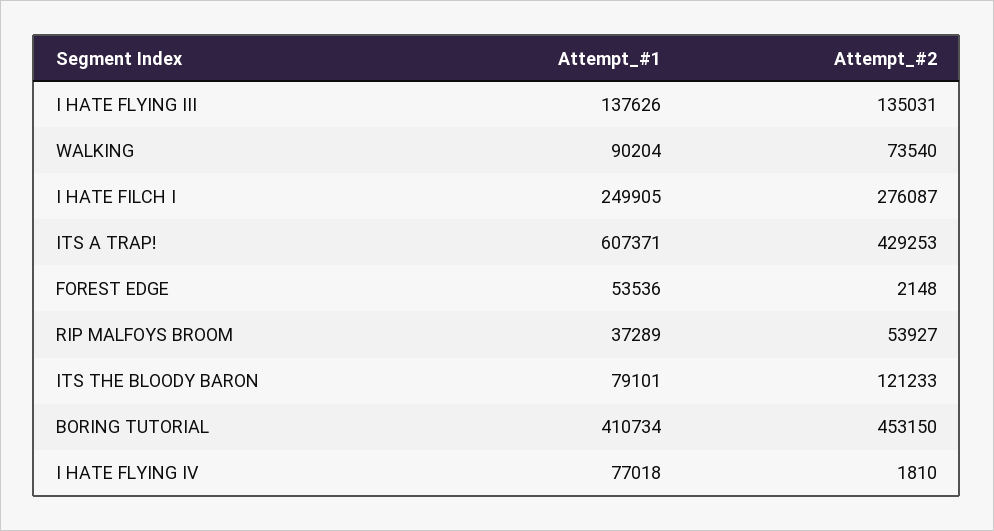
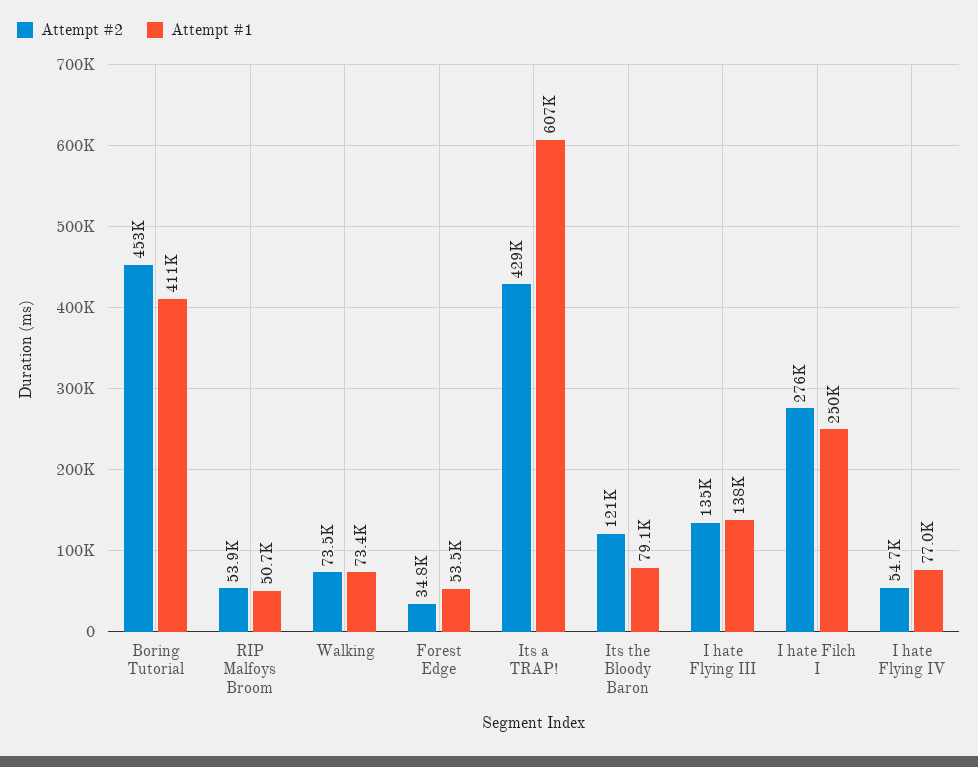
  {
    "Attempt_#1": {
      "I HATE FLYING III": 137626,
-     "WALKING": 90204,
+     "WALKING": 73400,
      "I HATE FILCH I": 249905,
      "ITS A TRAP!": 607371,
      "FOREST EDGE": 53536,
-     "RIP MALFOYS BROOM": 37289,
+     "RIP MALFOYS BROOM": 50700,
      "ITS THE BLOODY BARON": 79101,
      "BORING TUTORIAL": 410734,
      "I HATE FLYING IV": 77018
    },
    "Attempt_#2": {
      "I HATE FLYING III": 135031,
      "WALKING": 73540,
      "I HATE FILCH I": 276087,
      "ITS A TRAP!": 429253,
-     "FOREST EDGE": 2148,
+     "FOREST EDGE": 34800,
      "RIP MALFOYS BROOM": 53927,
      "ITS THE BLOODY BARON": 121233,
      "BORING TUTORIAL": 453150,
-     "I HATE FLYING IV": 1810
+     "I HATE FLYING IV": 54700
    }
  }

